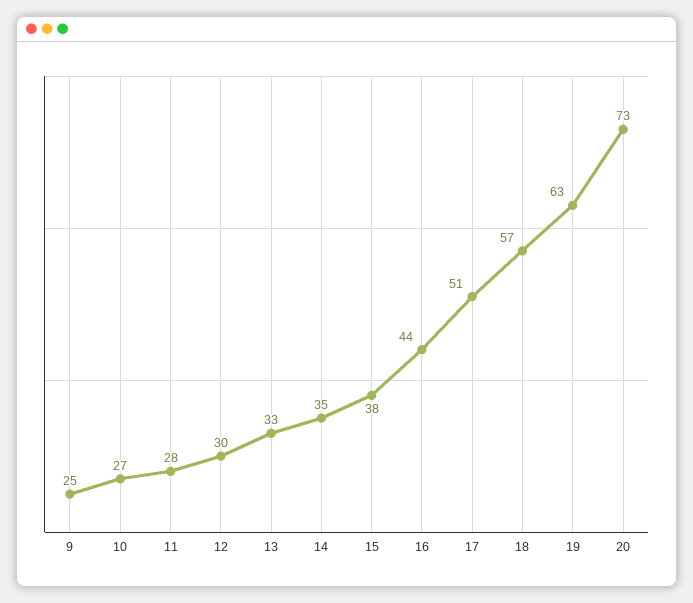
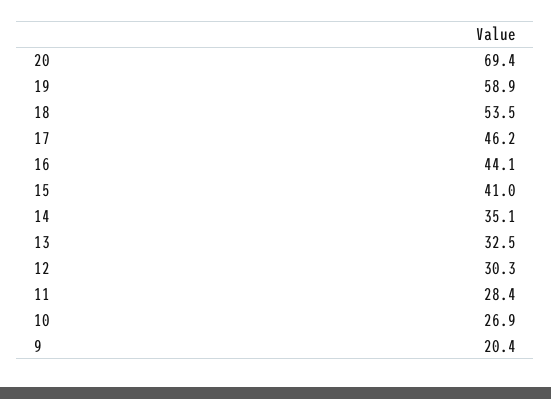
  {
-   "9": 25,
+   "9": 20.4,
    "10": 26.9,
    "11": 28.4,
    "12": 30.3,
    "13": 32.5,
    "14": 35.1,
-   "15": 38,
+   "15": 41,
    "16": 44.1,
-   "17": 51,
+   "17": 46.2,
-   "18": 57,
+   "18": 53.5,
-   "19": 63,
+   "19": 58.9,
-   "20": 73
+   "20": 69.4
  }

